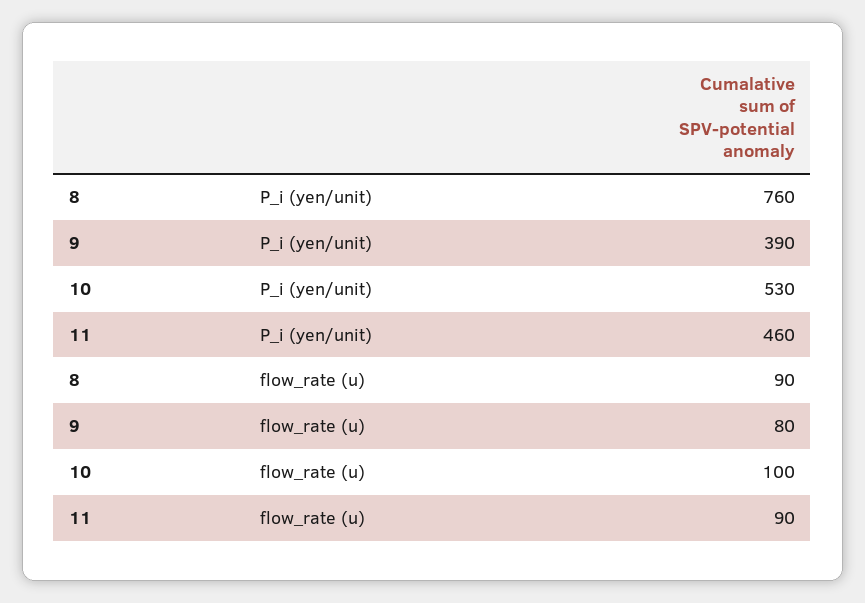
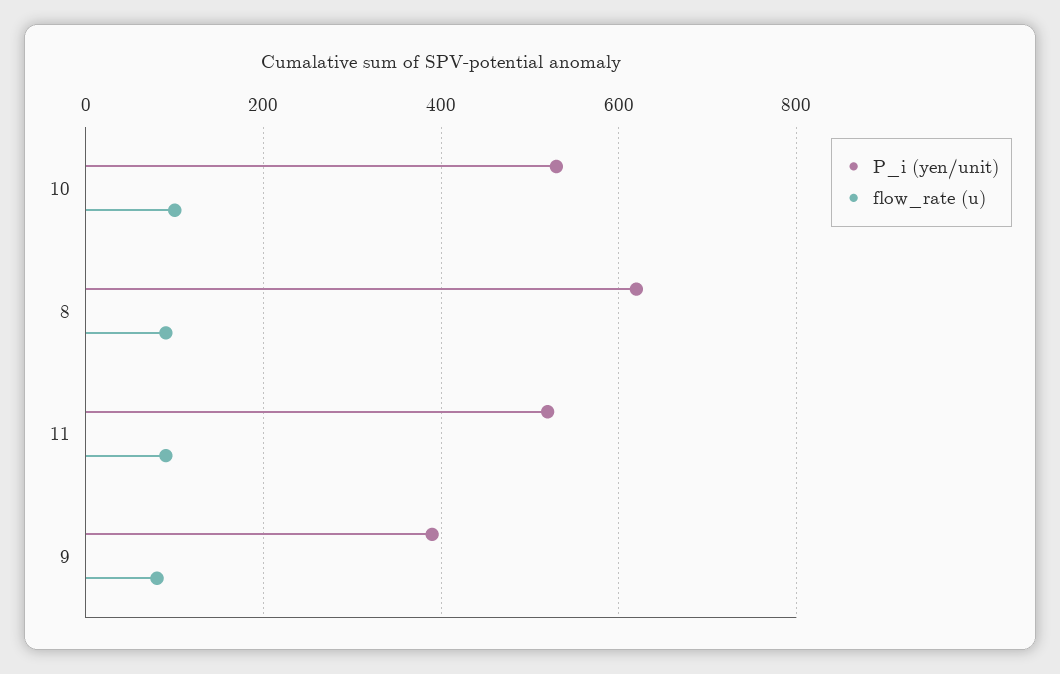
  {
    "P_i (yen/unit)": {
-     "8": 760,
+     "8": 620,
      "9": 390,
      "10": 530,
-     "11": 460
+     "11": 520
    },
    "flow_rate (u)": {
      "8": 90,
      "9": 80,
      "10": 100,
      "11": 90
    }
  }

